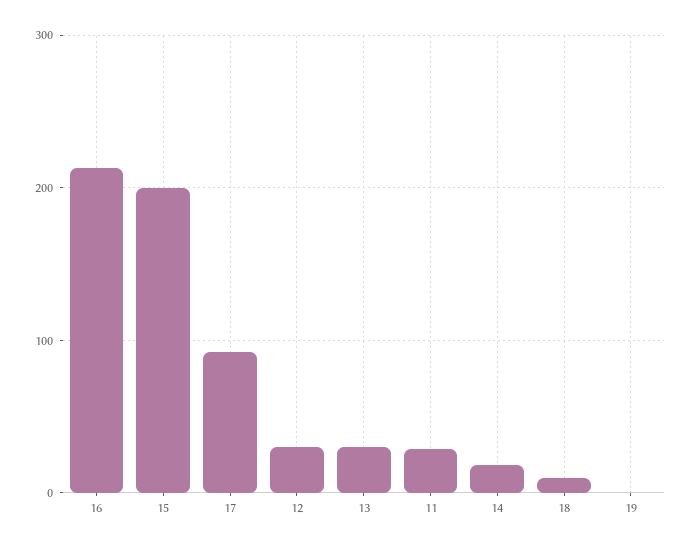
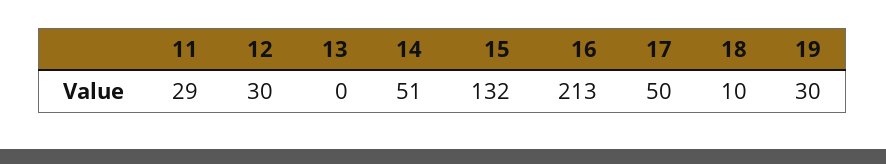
  {
    "16": 213,
-   "15": 200,
+   "15": 132,
-   "17": 90,
+   "17": 50,
    "12": 30,
-   "13": 30,
+   "13": 0,
    "11": 29,
-   "14": 20,
+   "14": 51,
    "18": 10,
-   "19": 0
+   "19": 30
  }

